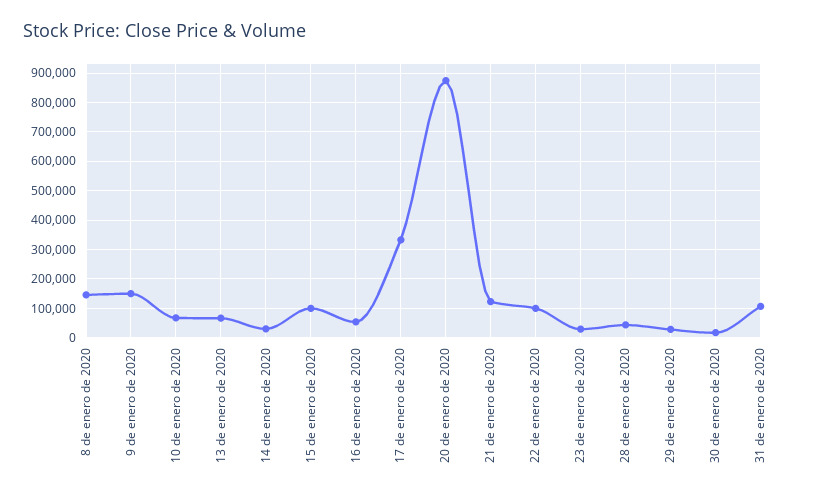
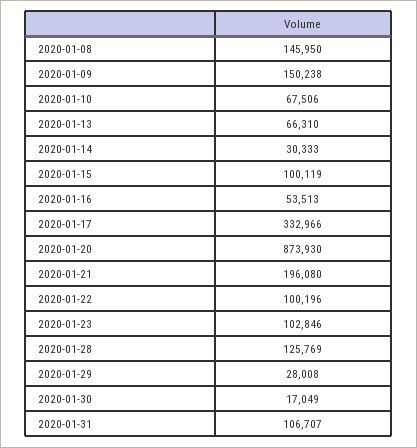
  {
    "8 de enero de 2020": 145950,
    "9 de enero de 2020": 150238,
    "10 de enero de 2020": 67506,
    "13 de enero de 2020": 66310,
    "14 de enero de 2020": 30333,
    "15 de enero de 2020": 100119,
    "16 de enero de 2020": 53513,
    "17 de enero de 2020": 332966,
    "20 de enero de 2020": 873930,
-   "21 de enero de 2020": 125000,
+   "21 de enero de 2020": 196080,
    "22 de enero de 2020": 100196,
-   "23 de enero de 2020": 25000,
+   "23 de enero de 2020": 102846,
-   "28 de enero de 2020": 50000,
+   "28 de enero de 2020": 125769,
    "29 de enero de 2020": 28008,
    "30 de enero de 2020": 17049,
    "31 de enero de 2020": 106707
  }

